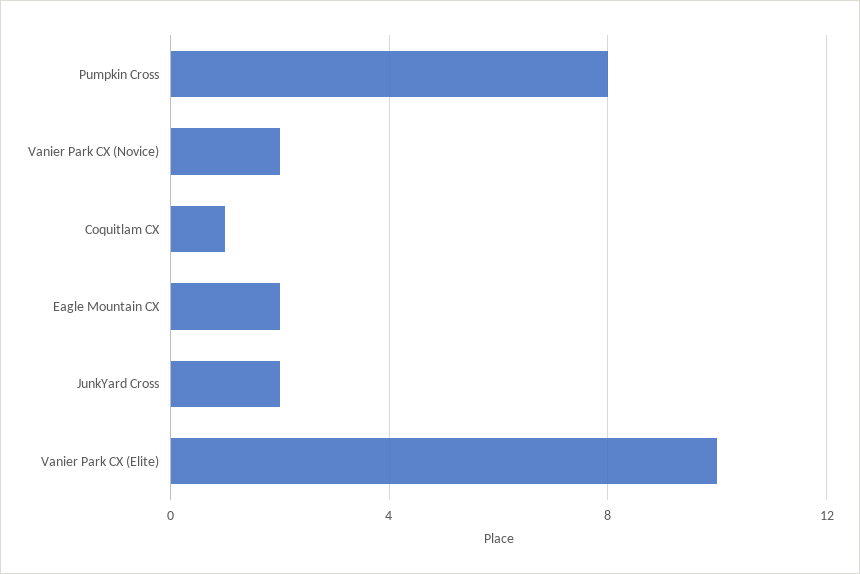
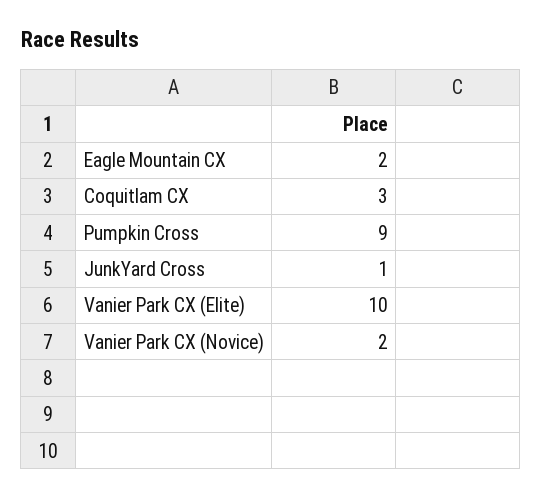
  {
-   "Pumpkin Cross": 8,
+   "Pumpkin Cross": 9,
    "Vanier Park CX (Novice)": 2,
-   "Coquitlam CX": 1,
+   "Coquitlam CX": 3,
    "Eagle Mountain CX": 2,
-   "JunkYard Cross": 2,
+   "JunkYard Cross": 1,
    "Vanier Park CX (Elite)": 10
  }

